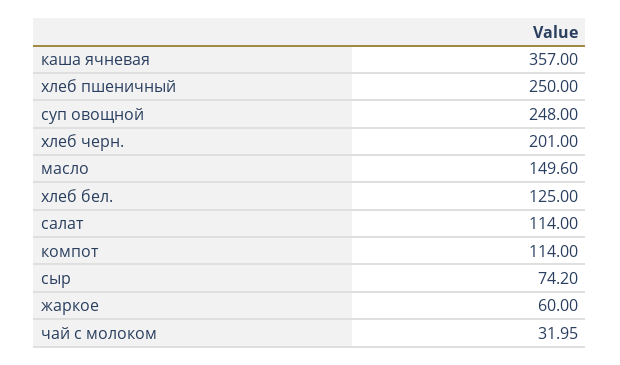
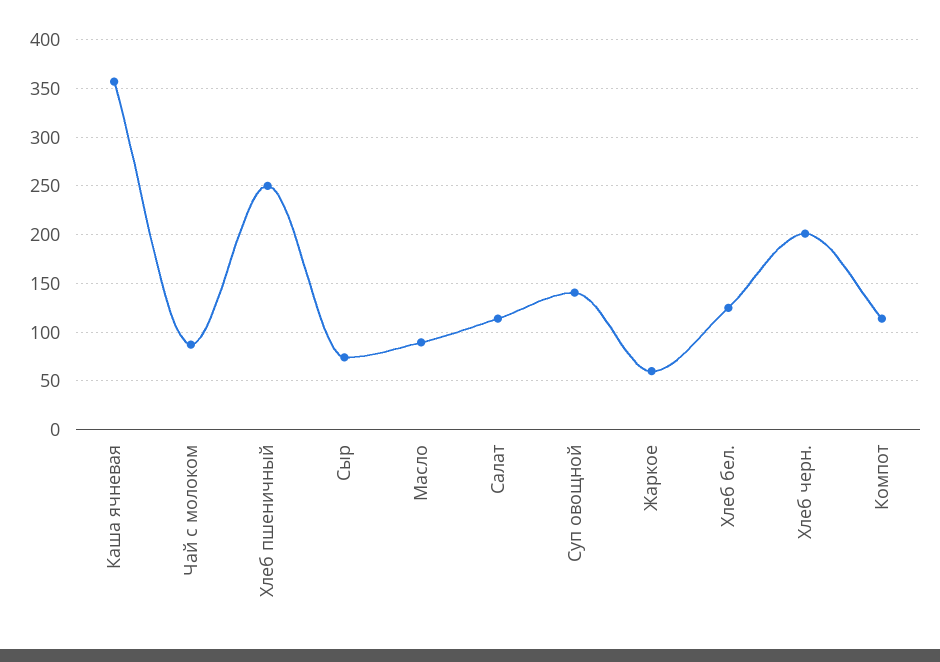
  {
    "каша ячневая": 357,
    "хлеб пшеничный": 250,
-   "суп овощной": 248,
+   "суп овощной": 140,
    "хлеб черн.": 201,
-   "масло": 149.6,
+   "масло": 90,
    "хлеб бел.": 125,
    "салат": 114,
    "компот": 114,
    "сыр": 74.2,
    "жаркое": 60,
-   "чай с молоком": 31.95
+   "чай с молоком": 90
  }

